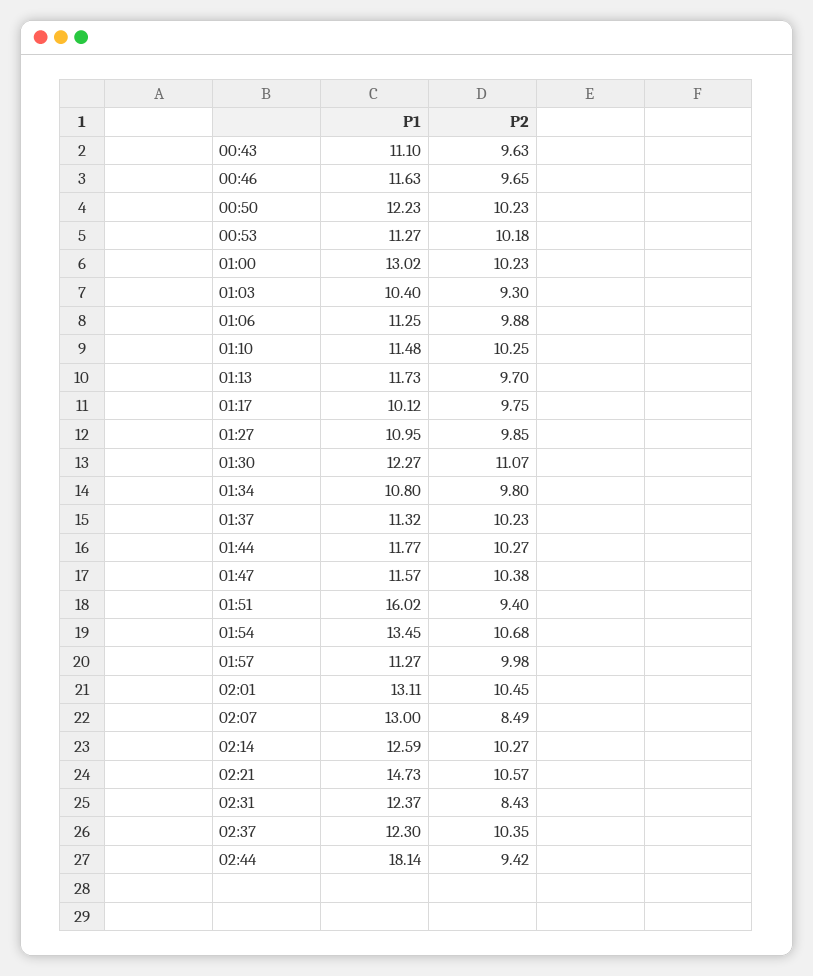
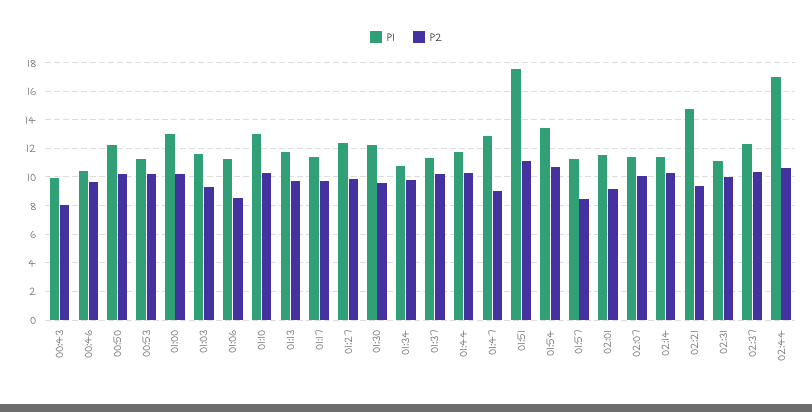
  {
    "P1": {
-     "00:43": 11.1,
+     "00:43": 10,
-     "00:46": 11.63,
+     "00:46": 10.5,
      "00:50": 12.23,
      "00:53": 11.27,
      "01:00": 13.02,
-     "01:03": 10.4,
+     "01:03": 11.5,
      "01:06": 11.25,
-     "01:10": 11.48,
+     "01:10": 13,
      "01:13": 11.73,
-     "01:17": 10.12,
+     "01:17": 11.5,
-     "01:27": 10.95,
+     "01:27": 12.5,
      "01:30": 12.27,
      "01:34": 10.8,
      "01:37": 11.32,
      "01:44": 11.77,
-     "01:47": 11.57,
+     "01:47": 13,
-     "01:51": 16.02,
+     "01:51": 17.5,
      "01:54": 13.45,
      "01:57": 11.27,
-     "02:01": 13.11,
+     "02:01": 11.5,
-     "02:07": 13,
+     "02:07": 11.5,
-     "02:14": 12.59,
+     "02:14": 11.5,
      "02:21": 14.73,
-     "02:31": 12.37,
+     "02:31": 11,
      "02:37": 12.3,
-     "02:44": 18.14
+     "02:44": 17
    },
    "P2": {
-     "00:43": 9.63,
+     "00:43": 8,
      "00:46": 9.65,
      "00:50": 10.23,
      "00:53": 10.18,
      "01:00": 10.23,
      "01:03": 9.3,
-     "01:06": 9.88,
+     "01:06": 8.5,
      "01:10": 10.25,
      "01:13": 9.7,
      "01:17": 9.75,
      "01:27": 9.85,
-     "01:30": 11.07,
+     "01:30": 9.5,
      "01:34": 9.8,
      "01:37": 10.23,
      "01:44": 10.27,
-     "01:47": 10.38,
+     "01:47": 9,
-     "01:51": 9.4,
+     "01:51": 11,
      "01:54": 10.68,
-     "01:57": 9.98,
+     "01:57": 8.5,
-     "02:01": 10.45,
+     "02:01": 9,
-     "02:07": 8.49,
+     "02:07": 10,
      "02:14": 10.27,
-     "02:21": 10.57,
+     "02:21": 9.5,
-     "02:31": 8.43,
+     "02:31": 10,
      "02:37": 10.35,
-     "02:44": 9.42
+     "02:44": 10.5
    }
  }

